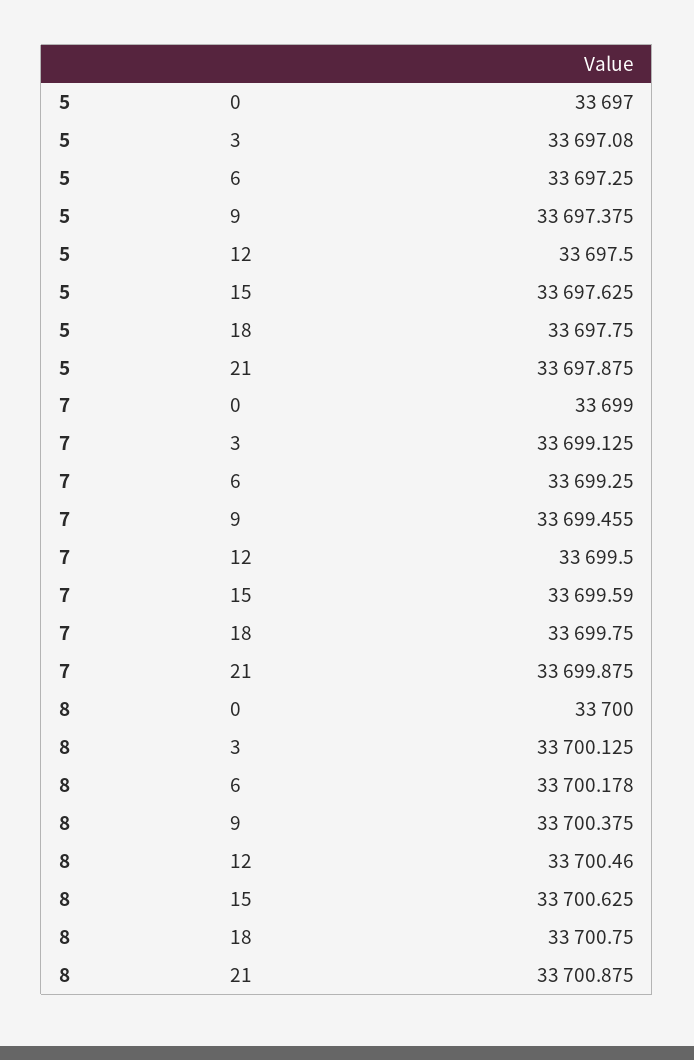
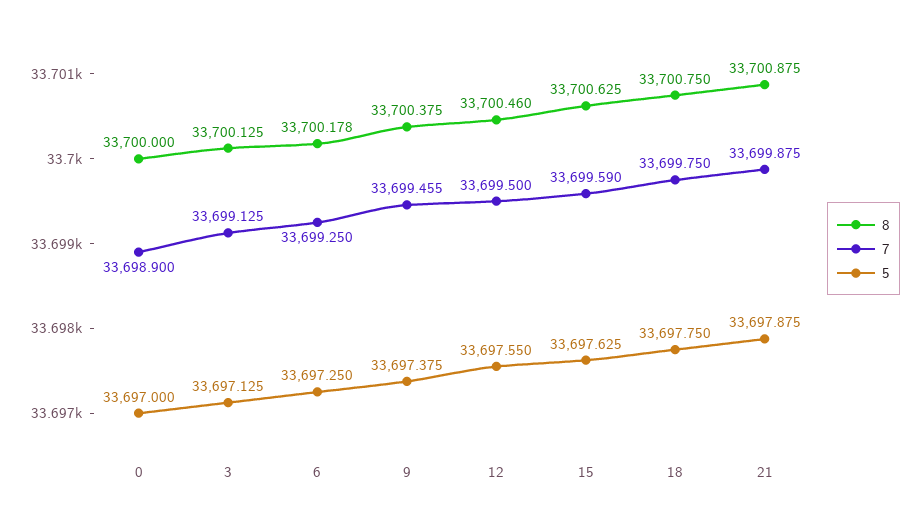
  {
    "5": {
      "0": 33697,
-     "3": 33697.08,
+     "3": 33697.125,
      "6": 33697.25,
      "9": 33697.375,
-     "12": 33697.5,
+     "12": 33697.55,
      "15": 33697.625,
      "18": 33697.75,
      "21": 33697.875
    },
    "7": {
-     "0": 33699,
+     "0": 33698.9,
      "3": 33699.125,
      "6": 33699.25,
      "9": 33699.455,
      "12": 33699.5,
      "15": 33699.59,
      "18": 33699.75,
      "21": 33699.875
    },
    "8": {
      "0": 33700,
      "3": 33700.125,
      "6": 33700.178,
      "9": 33700.375,
      "12": 33700.46,
      "15": 33700.625,
      "18": 33700.75,
      "21": 33700.875
    }
  }

